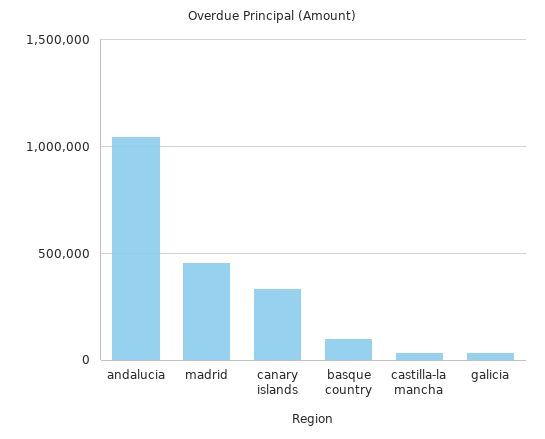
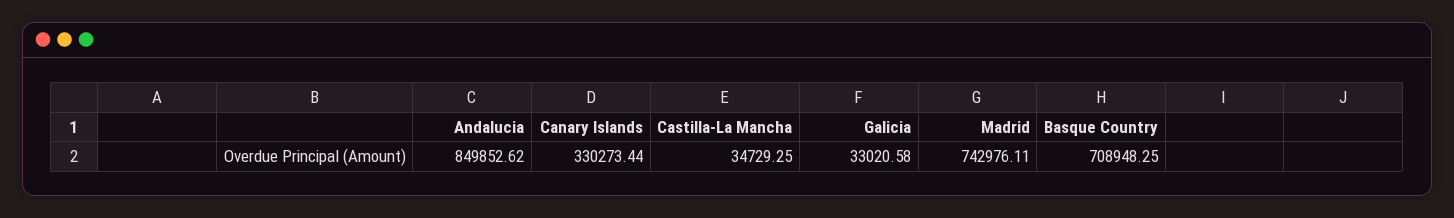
  {
-   "andalucia": 1050000,
+   "andalucia": 849852.62,
-   "madrid": 450000,
+   "madrid": 742976.11,
    "canary islands": 330273.44,
-   "basque country": 100000,
+   "basque country": 708948.25,
    "castilla-la mancha": 34729.25,
    "galicia": 33020.58
  }

